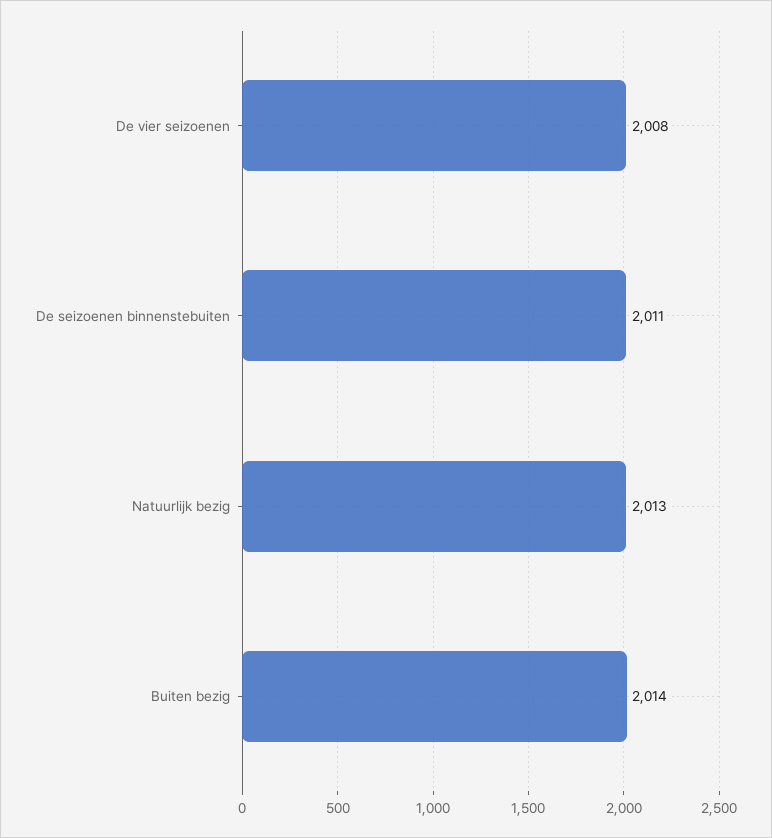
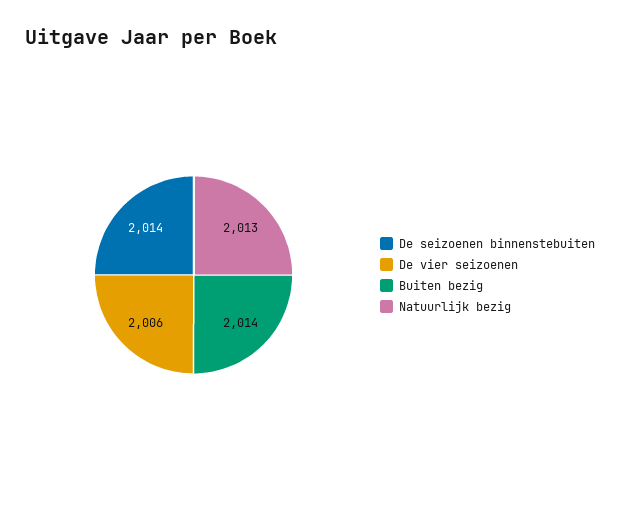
  {
-   "De vier seizoenen": 2008,
+   "De vier seizoenen": 2006,
-   "De seizoenen binnenstebuiten": 2011,
+   "De seizoenen binnenstebuiten": 2014,
    "Natuurlijk bezig": 2013,
    "Buiten bezig": 2014
  }

